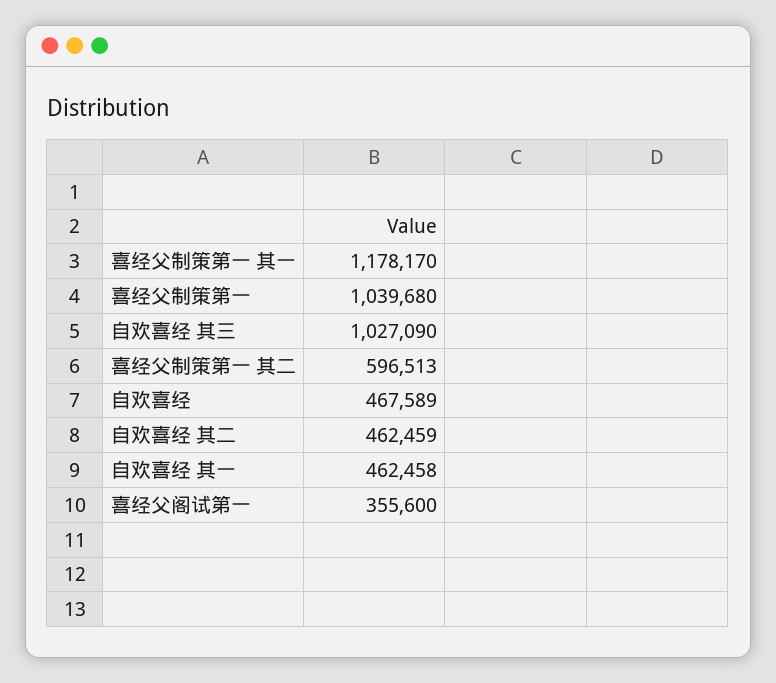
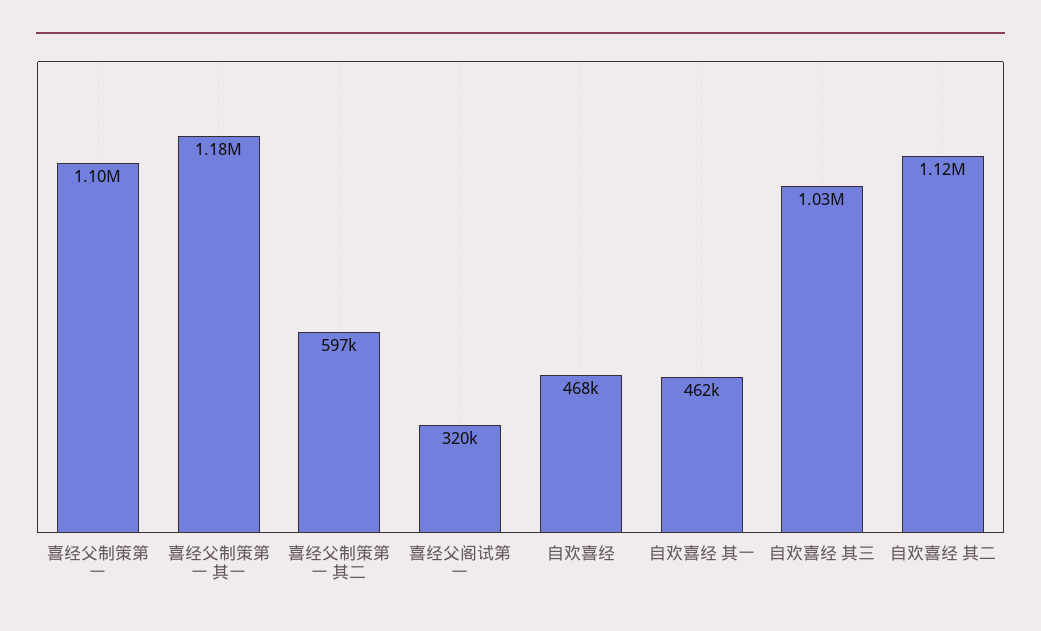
  {
    "喜经父制策第一 其一": 1178170,
-   "喜经父制策第一": 1039680,
+   "喜经父制策第一": 1100000,
    "自欢喜经 其三": 1027090,
    "喜经父制策第一 其二": 596513,
    "自欢喜经": 467589,
-   "自欢喜经 其二": 462459,
+   "自欢喜经 其二": 1120000,
    "自欢喜经 其一": 462458,
-   "喜经父阁试第一": 355600
+   "喜经父阁试第一": 320000
  }

